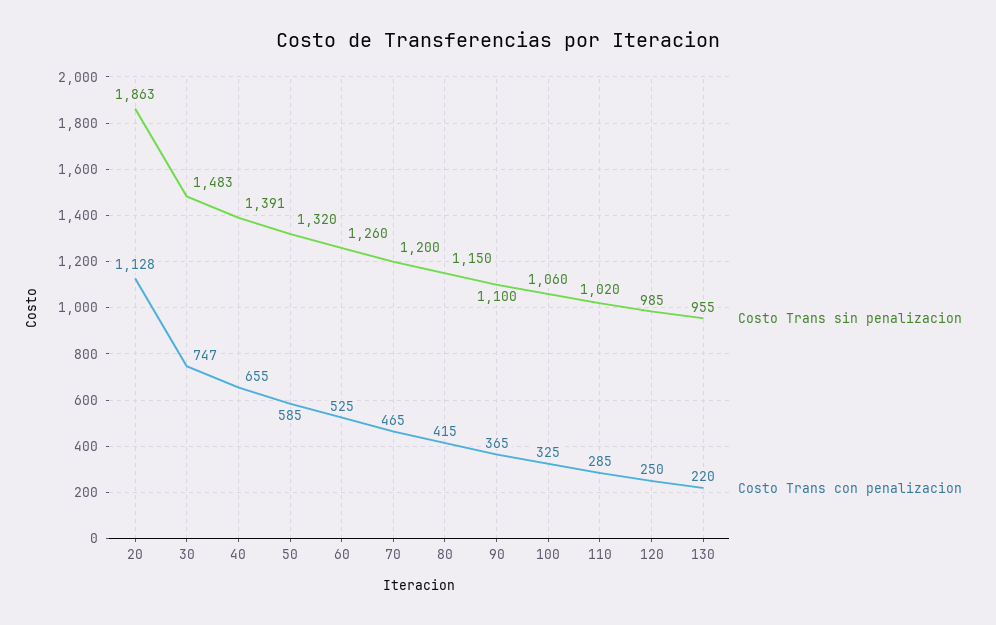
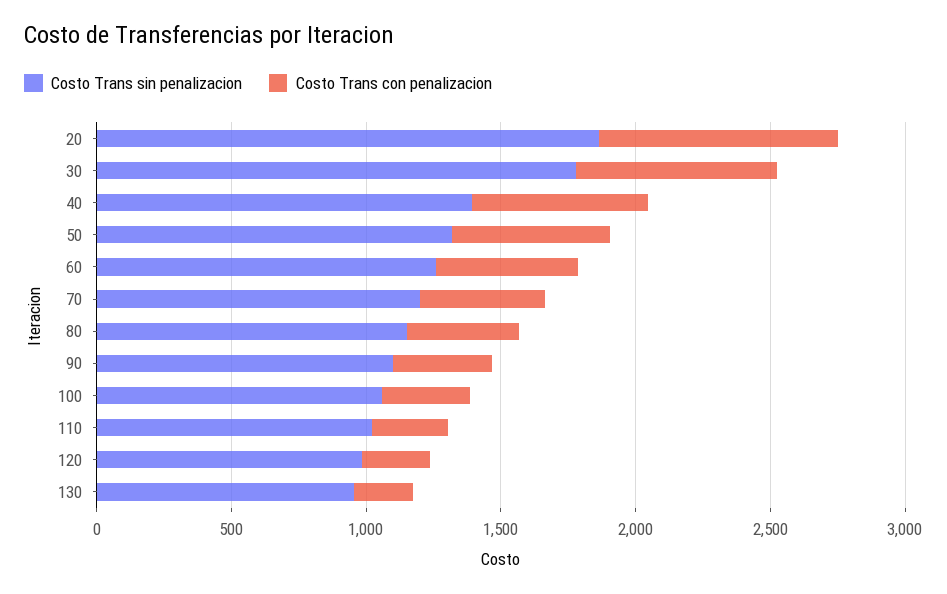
  {
    "Costo Trans sin penalizacion": {
      "20": 1863,
-     "30": 1483,
+     "30": 1800,
      "40": 1391,
      "50": 1320,
      "60": 1260,
      "70": 1200,
      "80": 1150,
      "90": 1100,
      "100": 1060,
      "110": 1020,
      "120": 985,
      "130": 955
    },
    "Costo Trans con penalizacion": {
-     "20": 1128,
+     "20": 900,
      "30": 747,
      "40": 655,
      "50": 585,
      "60": 525,
      "70": 465,
      "80": 415,
      "90": 365,
      "100": 325,
      "110": 285,
      "120": 250,
      "130": 220
    }
  }

